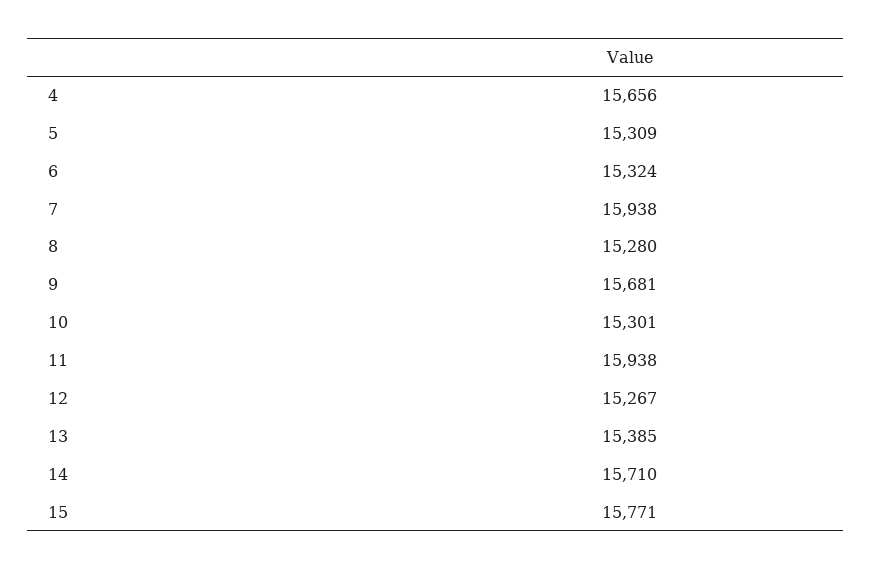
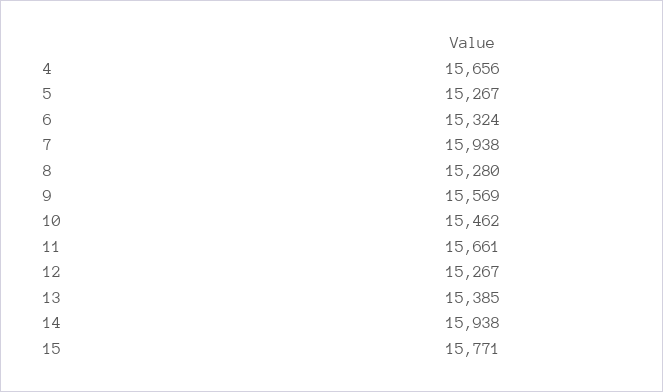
  {
    "4": 15656,
-   "5": 15309,
+   "5": 15267,
    "6": 15324,
    "7": 15938,
    "8": 15280,
-   "9": 15681,
+   "9": 15569,
-   "10": 15301,
+   "10": 15462,
-   "11": 15938,
+   "11": 15661,
    "12": 15267,
    "13": 15385,
-   "14": 15710,
+   "14": 15938,
    "15": 15771
  }

